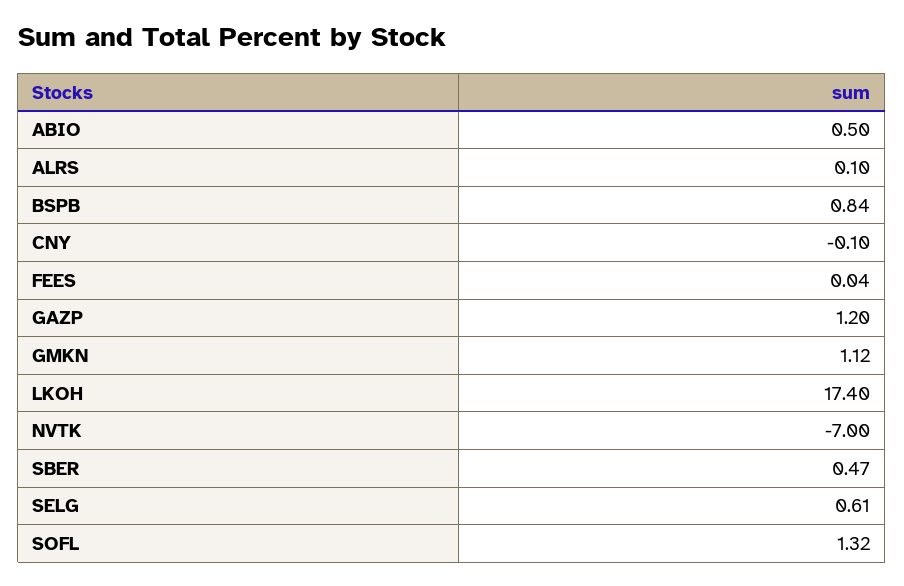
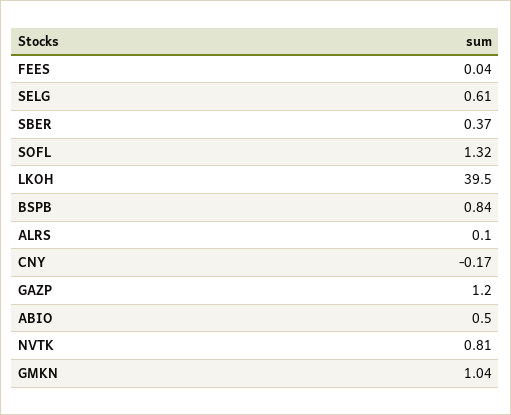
  {
    "ABIO": 0.5,
    "ALRS": 0.1,
    "BSPB": 0.84,
-   "CNY": -0.1,
+   "CNY": -0.17,
    "FEES": 0.04,
    "GAZP": 1.2,
-   "GMKN": 1.12,
+   "GMKN": 1.04,
-   "LKOH": 17.4,
+   "LKOH": 39.5,
-   "NVTK": -7,
+   "NVTK": 0.81,
-   "SBER": 0.47,
+   "SBER": 0.37,
    "SELG": 0.61,
    "SOFL": 1.32
  }

